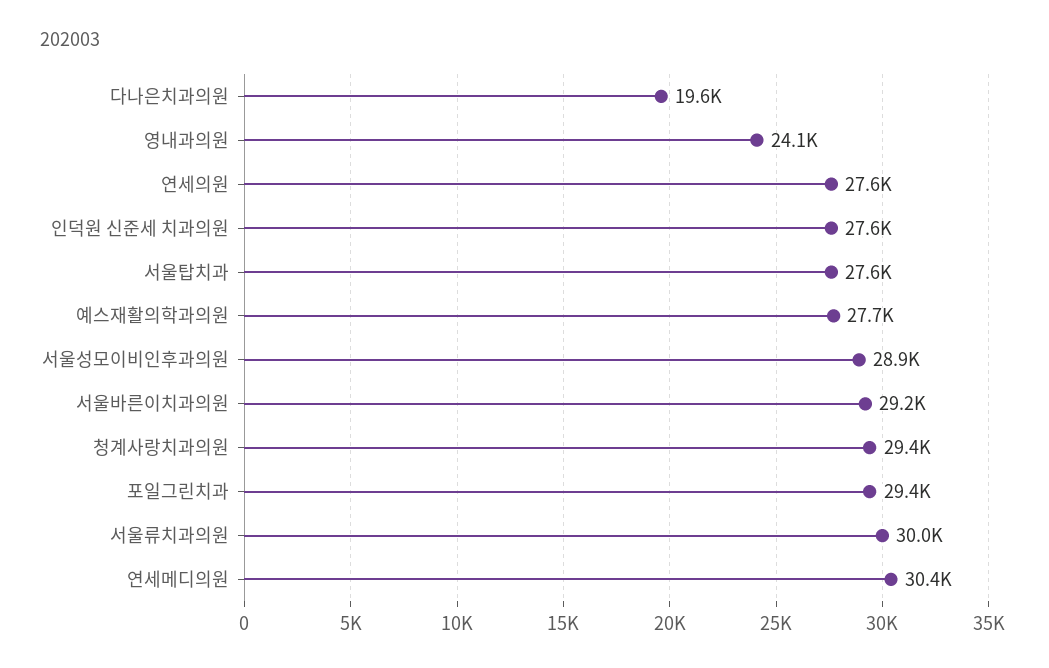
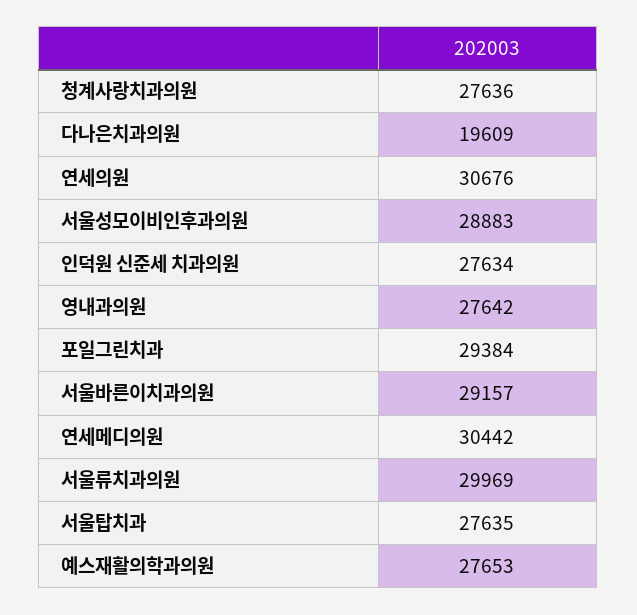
  {
    "다나은치과의원": 19609,
-   "영내과의원": 24100,
+   "영내과의원": 27642,
-   "연세의원": 27600,
+   "연세의원": 30676,
    "인덕원 신준세 치과의원": 27634,
    "서울탑치과": 27635,
    "예스재활의학과의원": 27653,
    "서울성모이비인후과의원": 28883,
    "서울바른이치과의원": 29157,
-   "청계사랑치과의원": 29400,
+   "청계사랑치과의원": 27636,
    "포일그린치과": 29384,
    "서울류치과의원": 29969,
    "연세메디의원": 30442
  }

